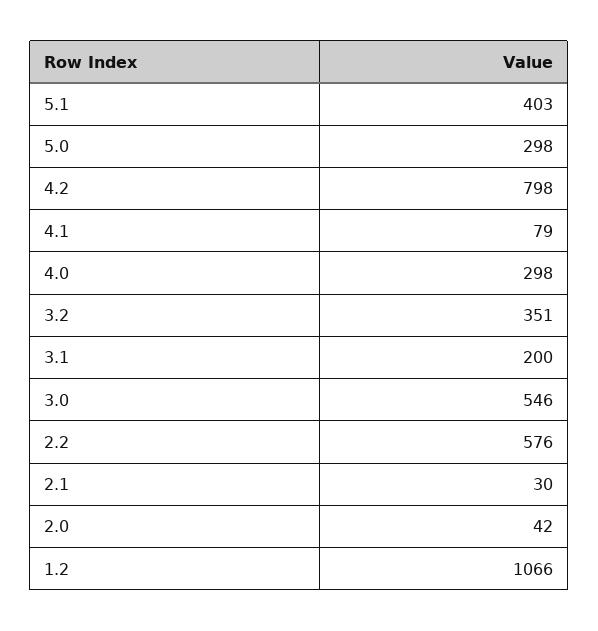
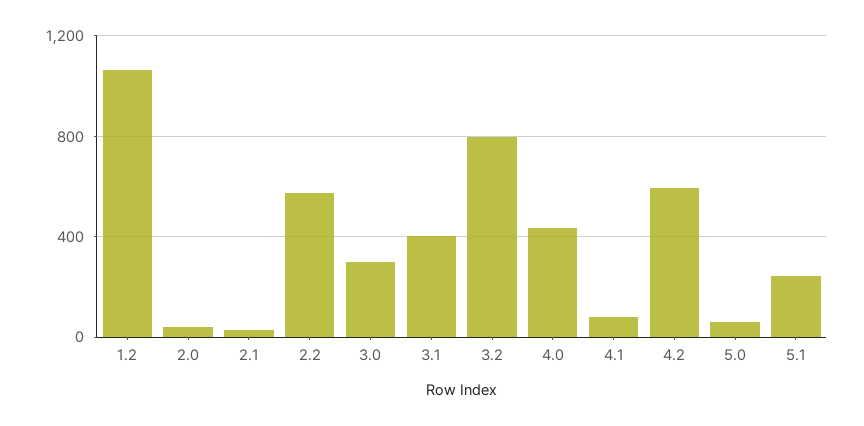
  {
-   "5.1": 403,
+   "5.1": 250,
-   "5.0": 298,
+   "5.0": 50,
-   "4.2": 798,
+   "4.2": 600,
    "4.1": 79,
-   "4.0": 298,
+   "4.0": 450,
-   "3.2": 351,
+   "3.2": 800,
-   "3.1": 200,
+   "3.1": 400,
-   "3.0": 546,
+   "3.0": 300,
    "2.2": 576,
    "2.1": 30,
    "2.0": 42,
    "1.2": 1066
  }

